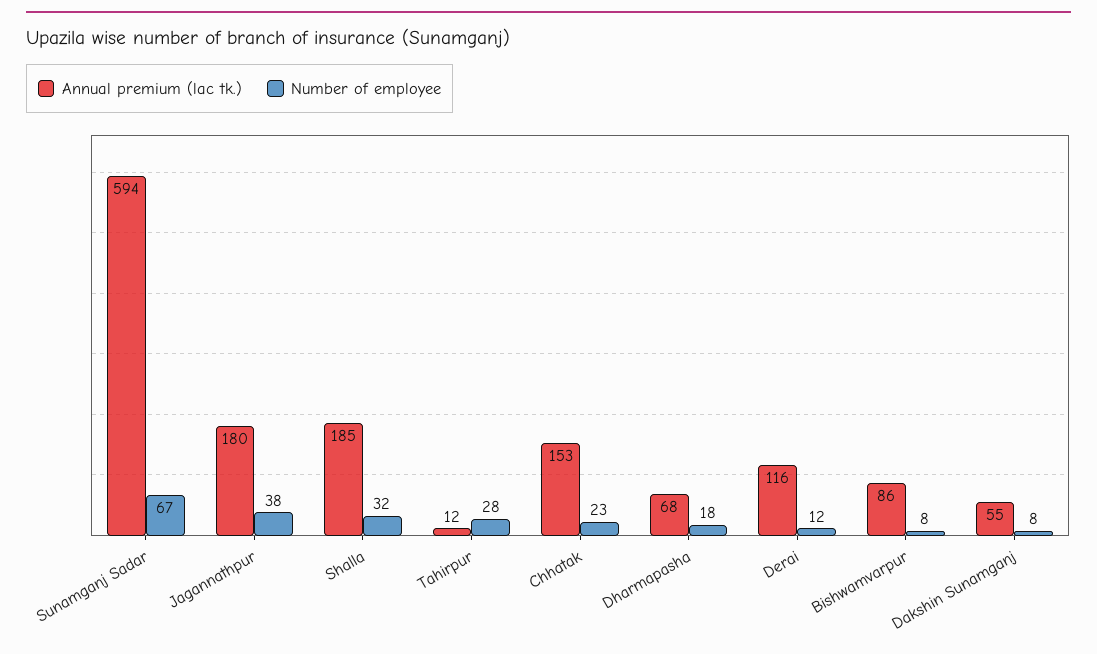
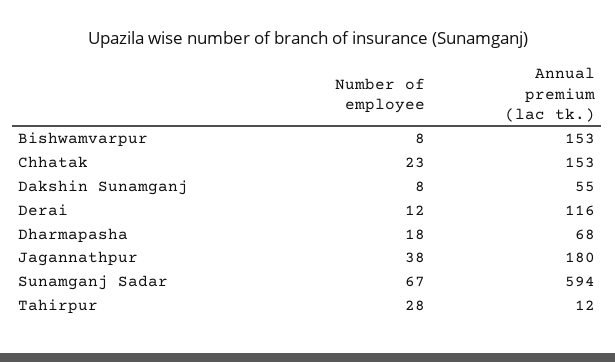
  {
    "Annual premium (lac tk.)": {
      "Sunamganj Sadar": 594,
      "Jagannathpur": 180,
-     "Shalla": 185,
      "Tahirpur": 12,
      "Chhatak": 153,
      "Dharmapasha": 68,
      "Derai": 116,
-     "Bishwamvarpur": 86,
+     "Bishwamvarpur": 153,
      "Dakshin Sunamganj": 55
    },
    "Number of employee": {
      "Sunamganj Sadar": 67,
      "Jagannathpur": 38,
-     "Shalla": 32,
      "Tahirpur": 28,
      "Chhatak": 23,
      "Dharmapasha": 18,
      "Derai": 12,
      "Bishwamvarpur": 8,
      "Dakshin Sunamganj": 8
    }
  }

